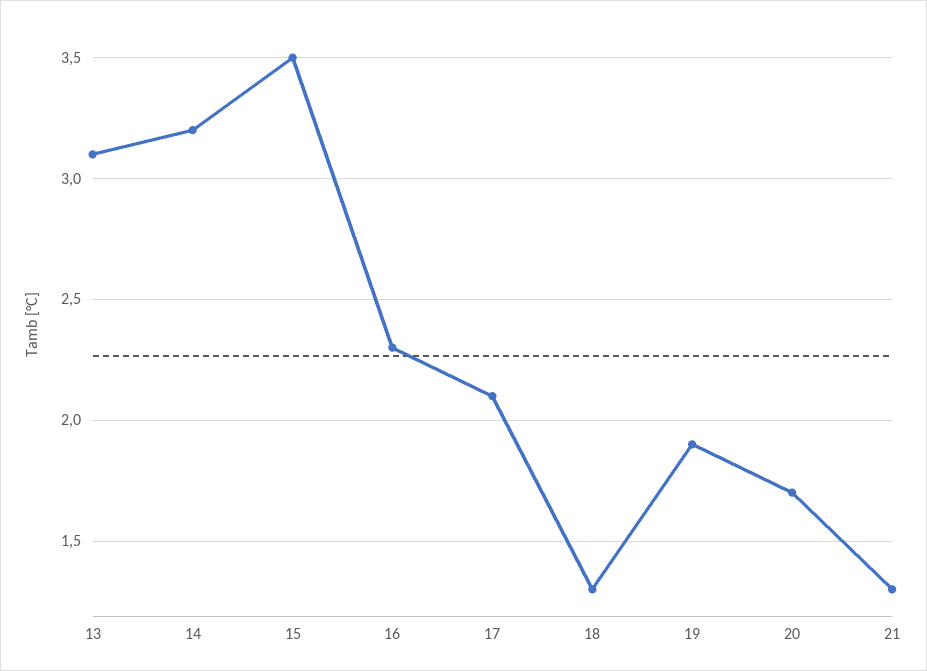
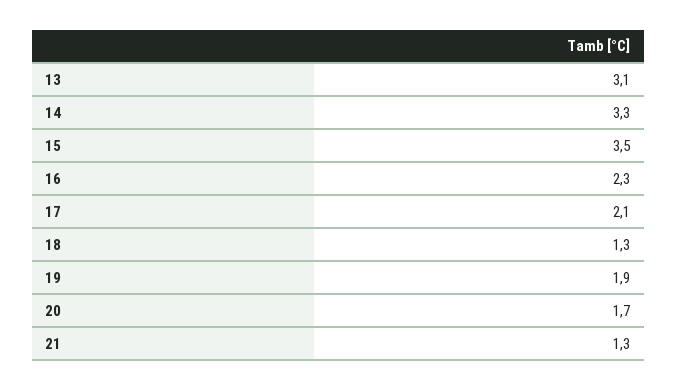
  {
    "13": 3.1,
-   "14": 3.2,
+   "14": 3.3,
    "15": 3.5,
    "16": 2.3,
    "17": 2.1,
    "18": 1.3,
    "19": 1.9,
    "20": 1.7,
    "21": 1.3
  }

